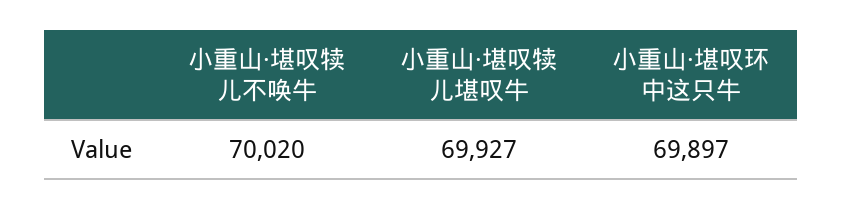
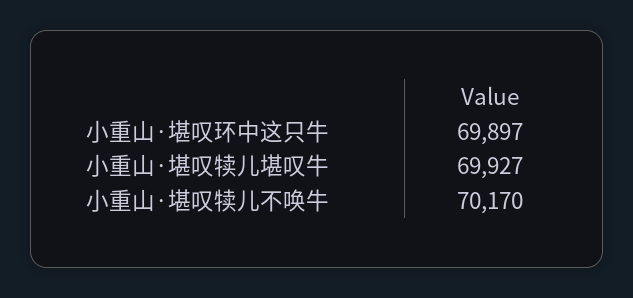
  {
-   "小重山·堪叹犊儿不唤牛": 70020,
+   "小重山·堪叹犊儿不唤牛": 70170,
    "小重山·堪叹犊儿堪叹牛": 69927,
    "小重山·堪叹环中这只牛": 69897
  }

